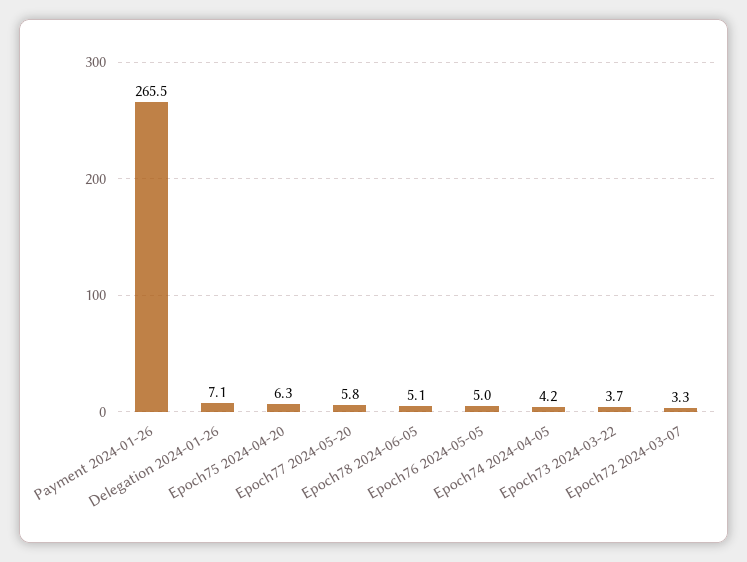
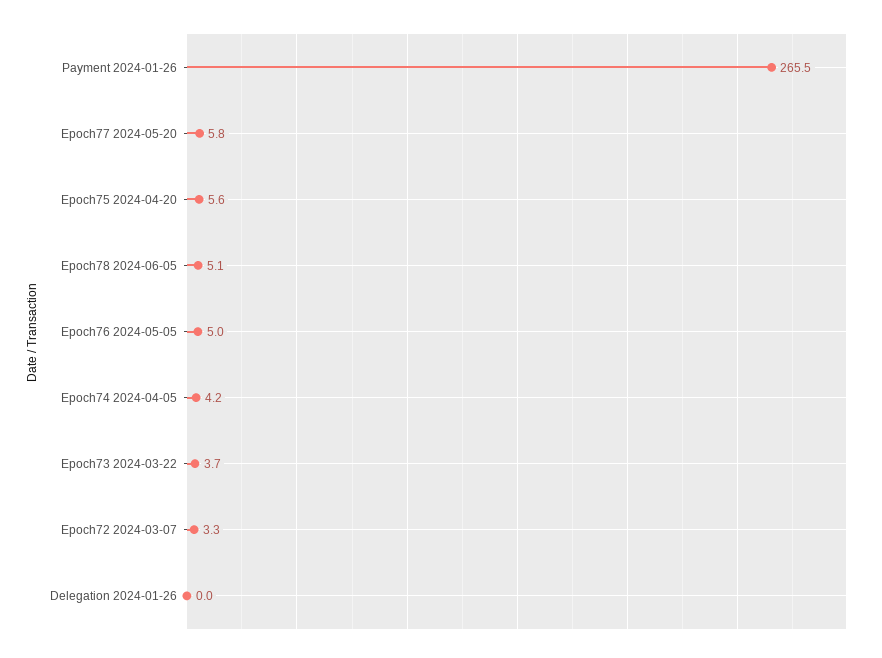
  {
    "Payment 2024-01-26": 265.5,
-   "Delegation 2024-01-26": 7.1,
+   "Delegation 2024-01-26": 0,
-   "Epoch75 2024-04-20": 6.3,
+   "Epoch75 2024-04-20": 5.6,
    "Epoch77 2024-05-20": 5.8,
    "Epoch78 2024-06-05": 5.1,
    "Epoch76 2024-05-05": 5,
    "Epoch74 2024-04-05": 4.2,
    "Epoch73 2024-03-22": 3.7,
    "Epoch72 2024-03-07": 3.3
  }

